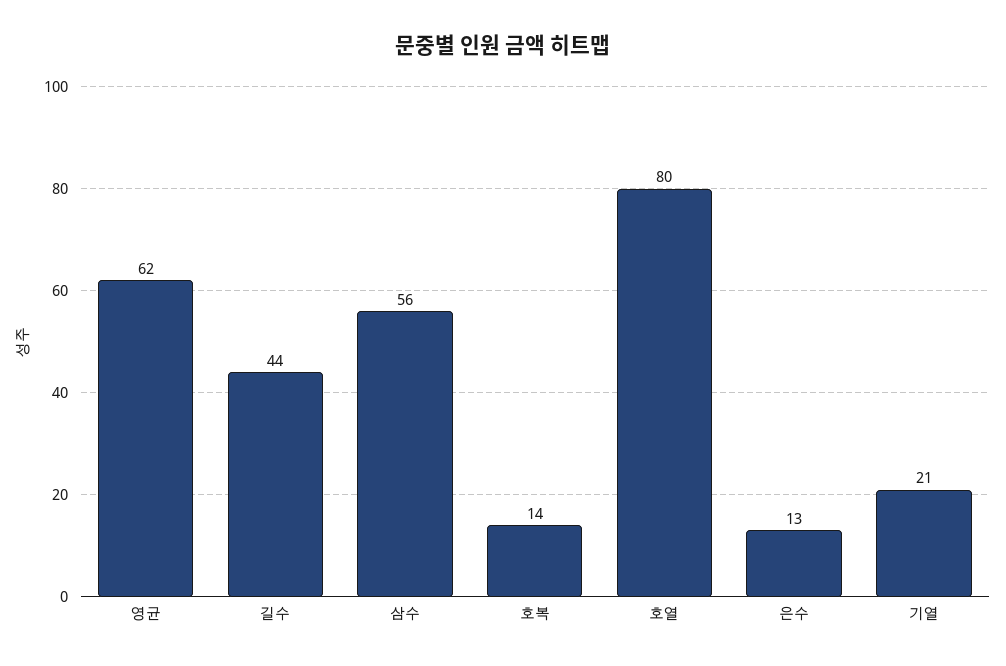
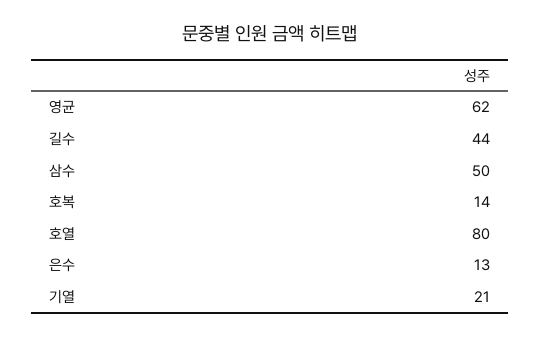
  {
    "영균": 62,
    "길수": 44,
-   "삼수": 56,
+   "삼수": 50,
    "호복": 14,
    "호열": 80,
    "은수": 13,
    "기열": 21
  }

